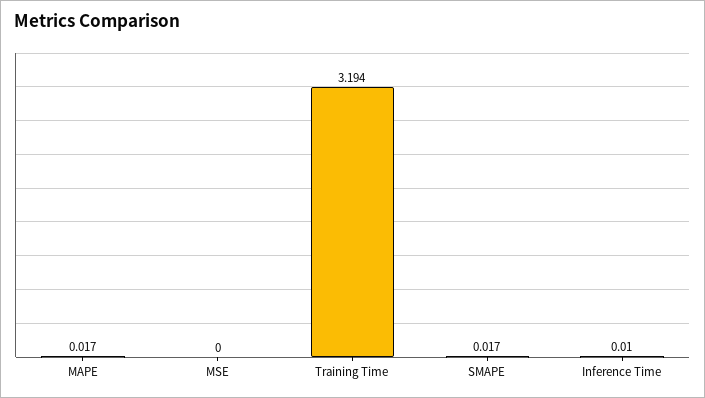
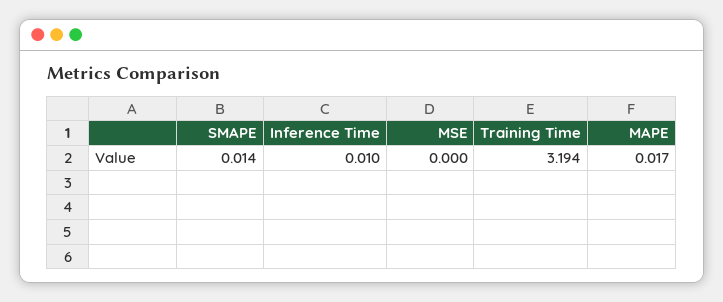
  {
    "MAPE": 0.017,
    "MSE": 0,
    "Training Time": 3.194,
-   "SMAPE": 0.017,
+   "SMAPE": 0.014,
    "Inference Time": 0.01
  }

